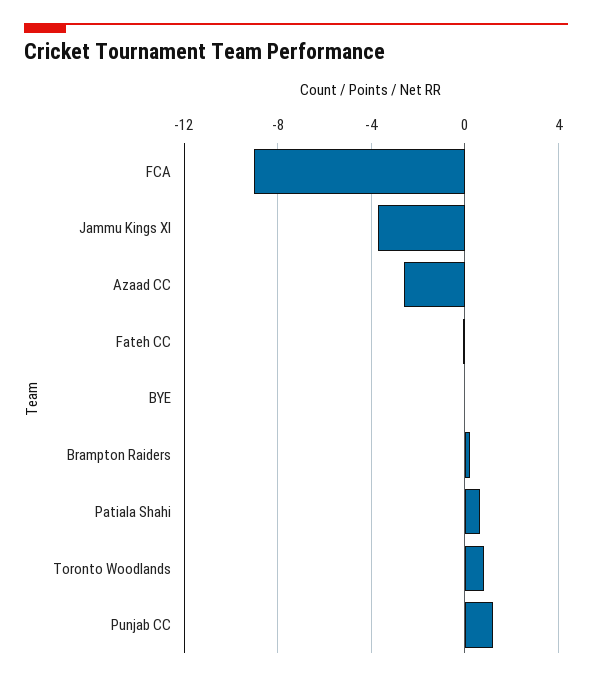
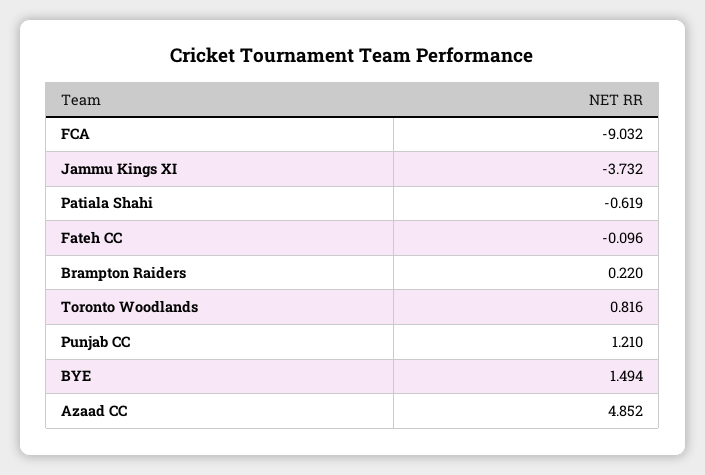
  {
    "FCA": -9.032,
    "Jammu Kings XI": -3.732,
-   "Azaad CC": -2.5,
+   "Azaad CC": 4.852,
    "Fateh CC": -0.096,
-   "BYE": 0,
+   "BYE": 1.494,
    "Brampton Raiders": 0.22,
-   "Patiala Shahi": 0.5,
+   "Patiala Shahi": -0.619,
    "Toronto Woodlands": 0.816,
    "Punjab CC": 1.21
  }

